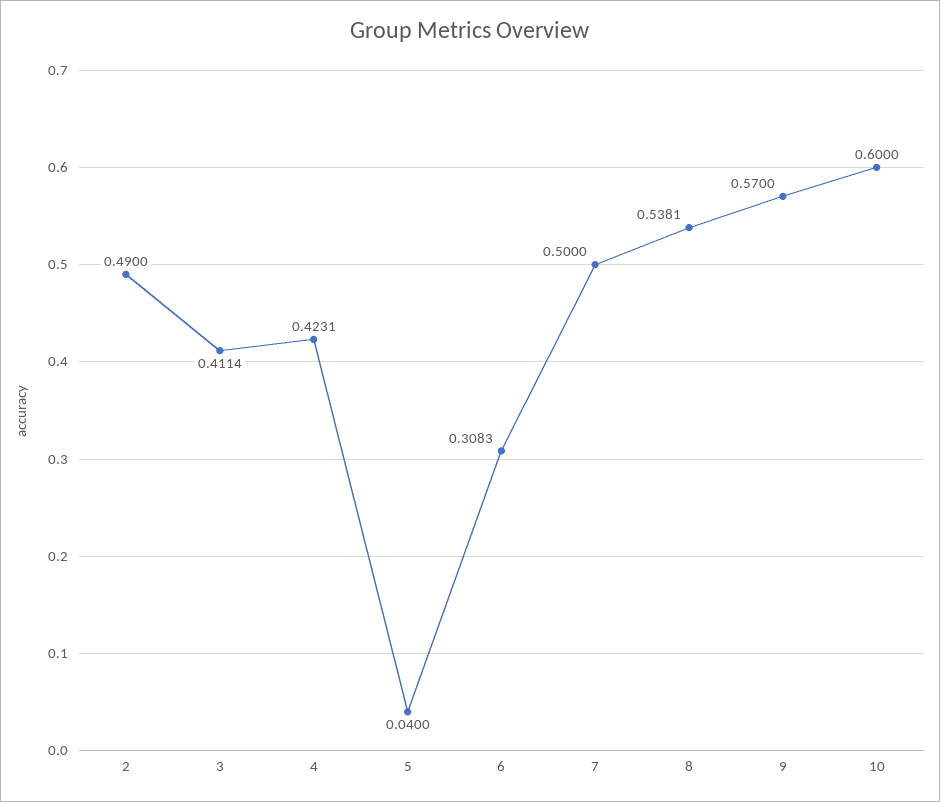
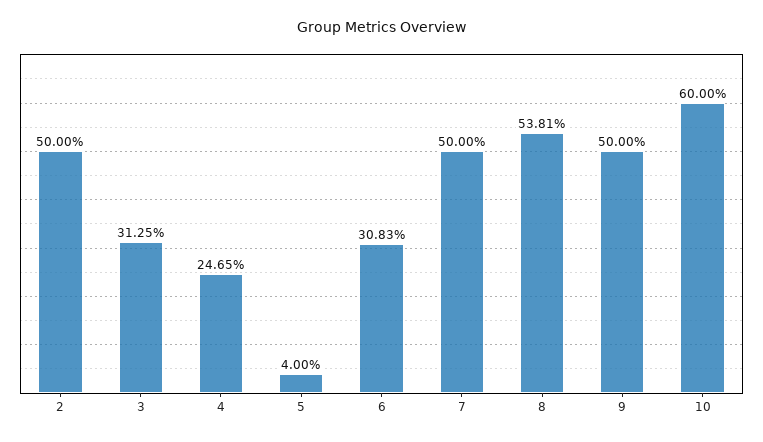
  {
-   "2": 0.49,
+   "2": 0.5,
-   "3": 0.4114,
+   "3": 0.3125,
-   "4": 0.4231,
+   "4": 0.2465,
    "5": 0.04,
    "6": 0.3083,
    "7": 0.5,
    "8": 0.5381,
-   "9": 0.57,
+   "9": 0.5,
    "10": 0.6
  }

